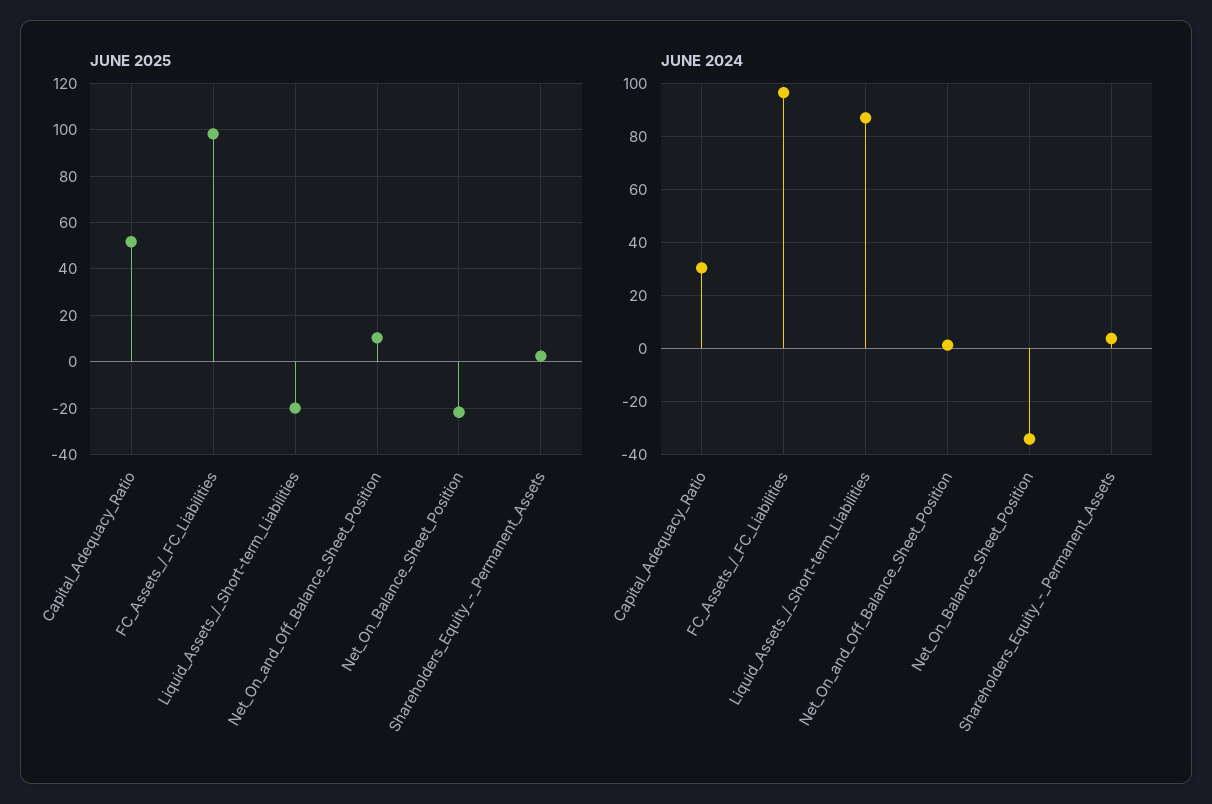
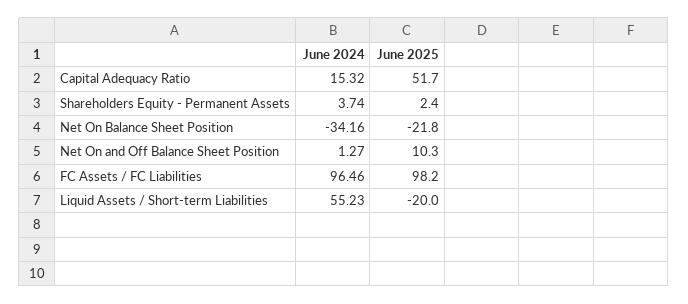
  {
    "JUNE 2025": {
      "Capital_Adequacy_Ratio": 51.7,
      "FC_Assets_/_FC_Liabilities": 98.2,
      "Liquid_Assets_/_Short-term_Liabilities": -20,
      "Net_On_and_Off_Balance_Sheet_Position": 10.3,
      "Net_On_Balance_Sheet_Position": -21.8,
      "Shareholders_Equity_-_Permanent_Assets": 2.4
    },
    "JUNE 2024": {
-     "Capital_Adequacy_Ratio": 30,
+     "Capital_Adequacy_Ratio": 15.32,
      "FC_Assets_/_FC_Liabilities": 96.46,
-     "Liquid_Assets_/_Short-term_Liabilities": 87.5,
+     "Liquid_Assets_/_Short-term_Liabilities": 55.23,
      "Net_On_and_Off_Balance_Sheet_Position": 1.27,
      "Net_On_Balance_Sheet_Position": -34.16,
      "Shareholders_Equity_-_Permanent_Assets": 3.74
    }
  }

